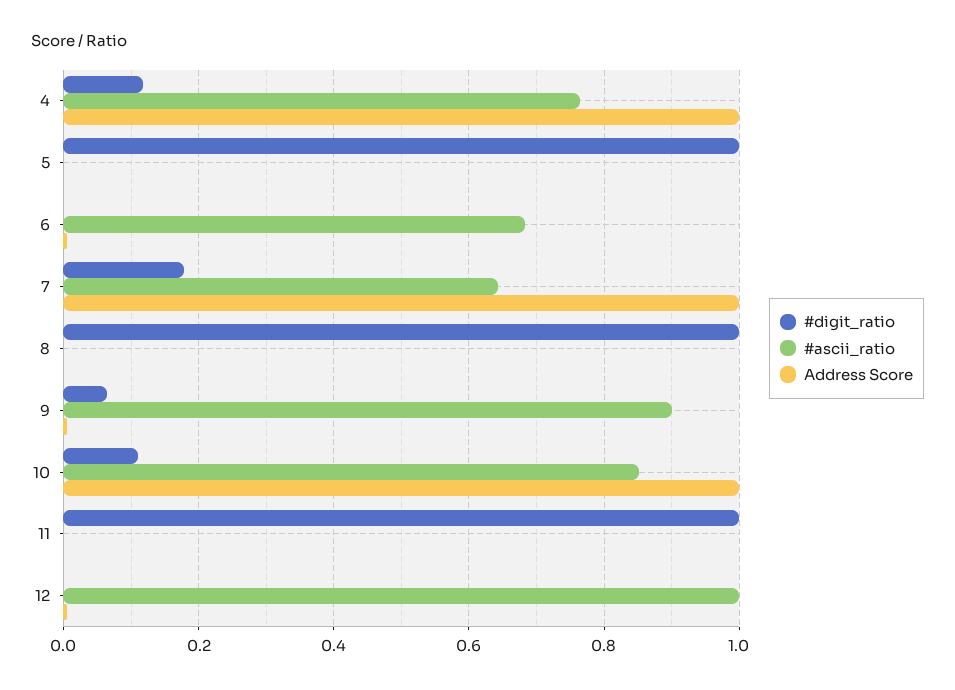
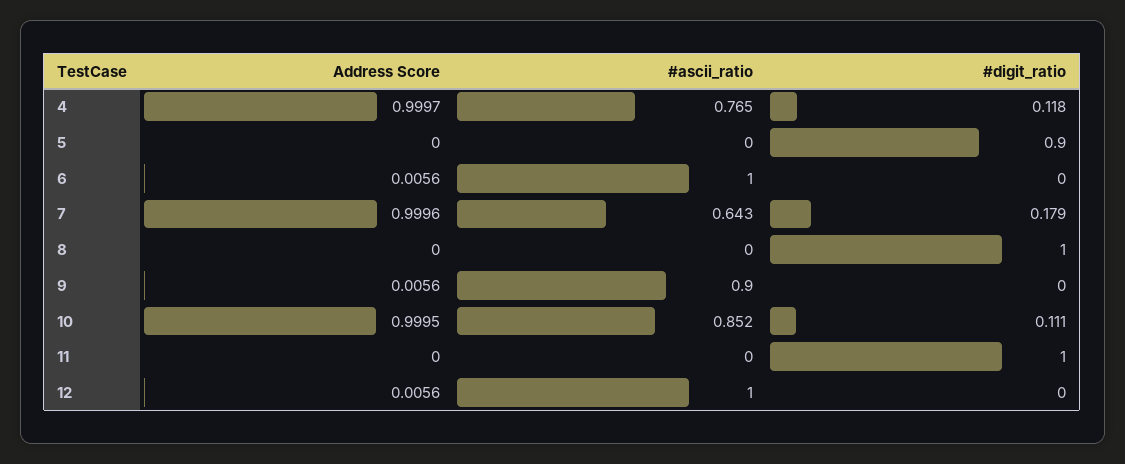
  {
    "#digit_ratio": {
      "4": 0.118,
-     "5": 1,
+     "5": 0.9,
      "6": 0,
      "7": 0.179,
      "8": 1,
-     "9": 0.06,
+     "9": 0,
      "10": 0.111,
      "11": 1,
      "12": 0
    },
    "#ascii_ratio": {
      "4": 0.765,
      "5": 0,
-     "6": 0.68,
+     "6": 1,
      "7": 0.643,
      "8": 0,
      "9": 0.9,
      "10": 0.852,
      "11": 0,
      "12": 1
    },
    "Address Score": {
      "4": 0.9997,
      "5": 0,
      "6": 0.0056,
      "7": 0.9996,
      "8": 0,
      "9": 0.0056,
      "10": 0.9995,
      "11": 0,
      "12": 0.0056
    }
  }

